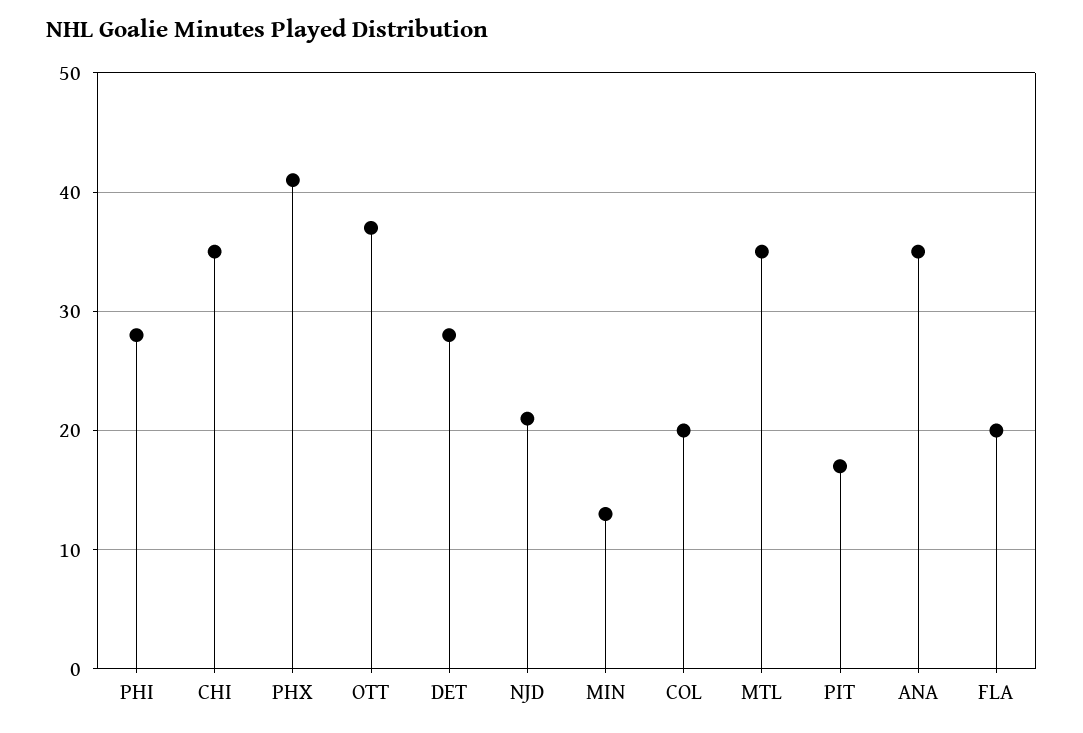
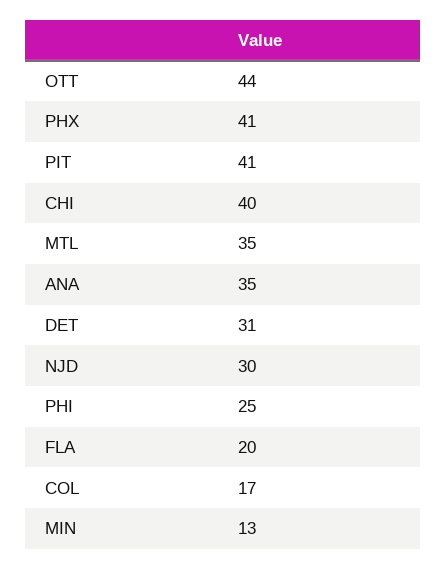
  {
-   "PHI": 28,
+   "PHI": 25,
-   "CHI": 35,
+   "CHI": 40,
    "PHX": 41,
-   "OTT": 37,
+   "OTT": 44,
-   "DET": 28,
+   "DET": 31,
-   "NJD": 21,
+   "NJD": 30,
    "MIN": 13,
-   "COL": 20,
+   "COL": 17,
    "MTL": 35,
-   "PIT": 17,
+   "PIT": 41,
    "ANA": 35,
    "FLA": 20
  }

